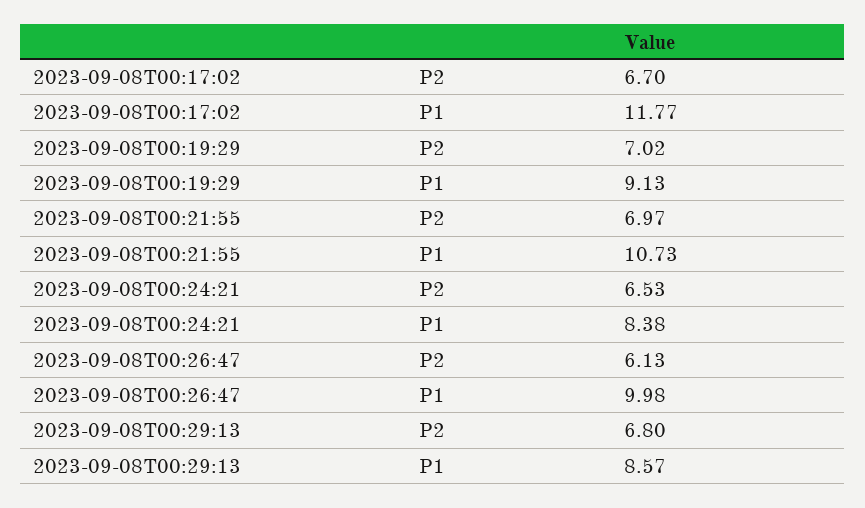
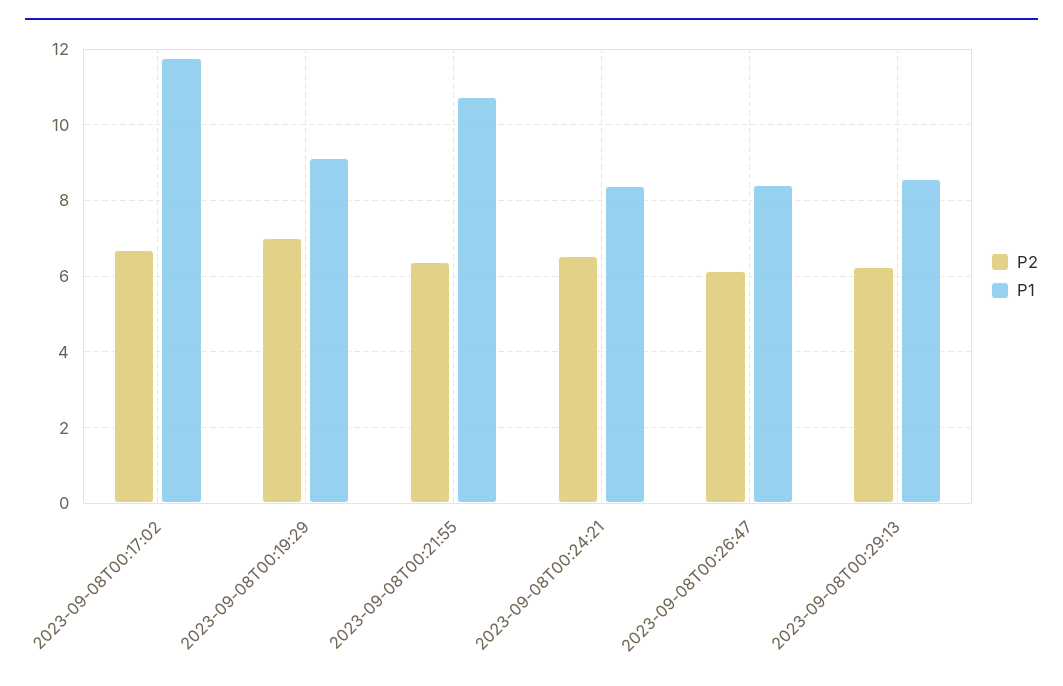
  {
    "P2": {
      "2023-09-08T00:17:02": 6.7,
      "2023-09-08T00:19:29": 7.02,
-     "2023-09-08T00:21:55": 6.97,
+     "2023-09-08T00:21:55": 6.4,
      "2023-09-08T00:24:21": 6.53,
      "2023-09-08T00:26:47": 6.13,
-     "2023-09-08T00:29:13": 6.8
+     "2023-09-08T00:29:13": 6.2
    },
    "P1": {
      "2023-09-08T00:17:02": 11.77,
      "2023-09-08T00:19:29": 9.13,
      "2023-09-08T00:21:55": 10.73,
      "2023-09-08T00:24:21": 8.38,
-     "2023-09-08T00:26:47": 9.98,
+     "2023-09-08T00:26:47": 8.4,
      "2023-09-08T00:29:13": 8.57
    }
  }

